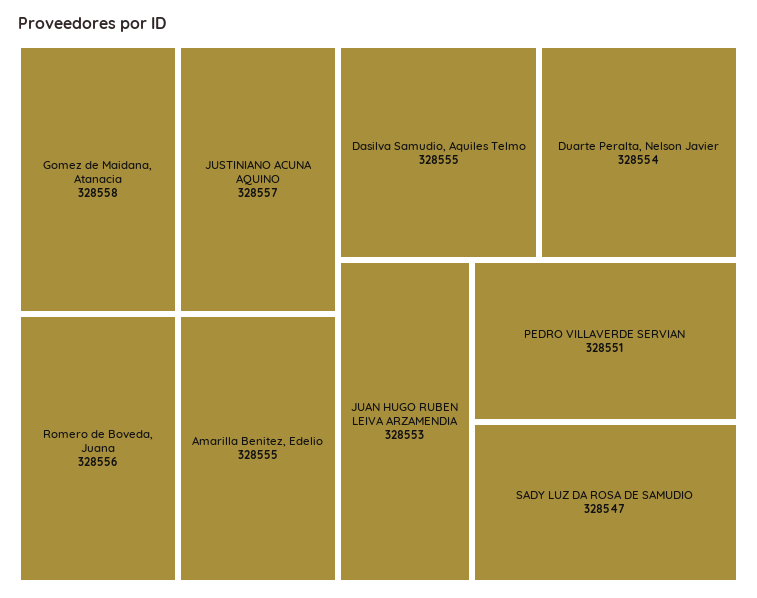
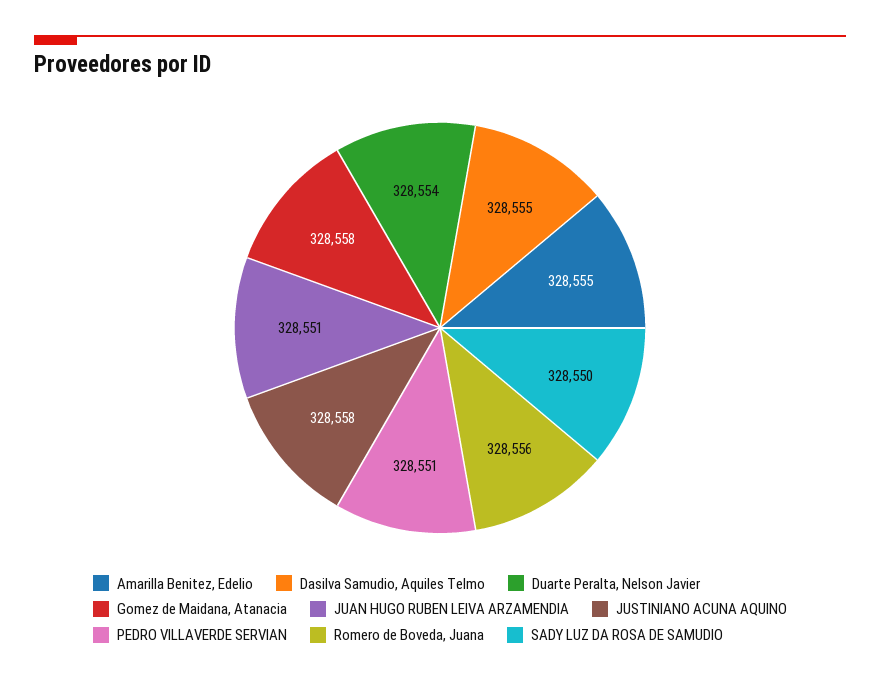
  {
    "Gomez de Maidana, Atanacia": 328558,
-   "JUSTINIANO ACUNA AQUINO": 328557,
+   "JUSTINIANO ACUNA AQUINO": 328558,
    "Romero de Boveda, Juana": 328556,
    "Amarilla Benitez, Edelio": 328555,
    "Dasilva Samudio, Aquiles Telmo": 328555,
    "Duarte Peralta, Nelson Javier": 328554,
-   "JUAN HUGO RUBEN LEIVA ARZAMENDIA": 328553,
+   "JUAN HUGO RUBEN LEIVA ARZAMENDIA": 328551,
    "PEDRO VILLAVERDE SERVIAN": 328551,
-   "SADY LUZ DA ROSA DE SAMUDIO": 328547
+   "SADY LUZ DA ROSA DE SAMUDIO": 328550
  }

